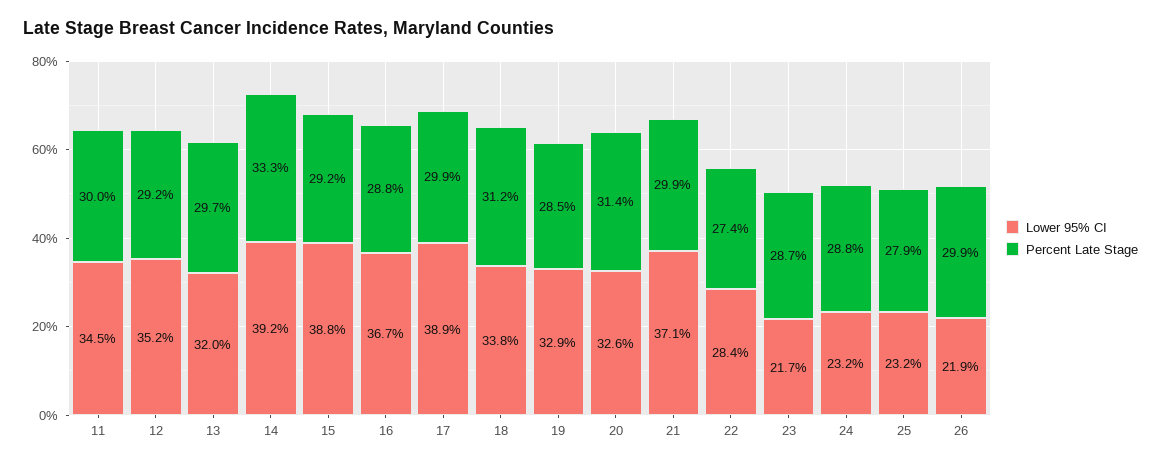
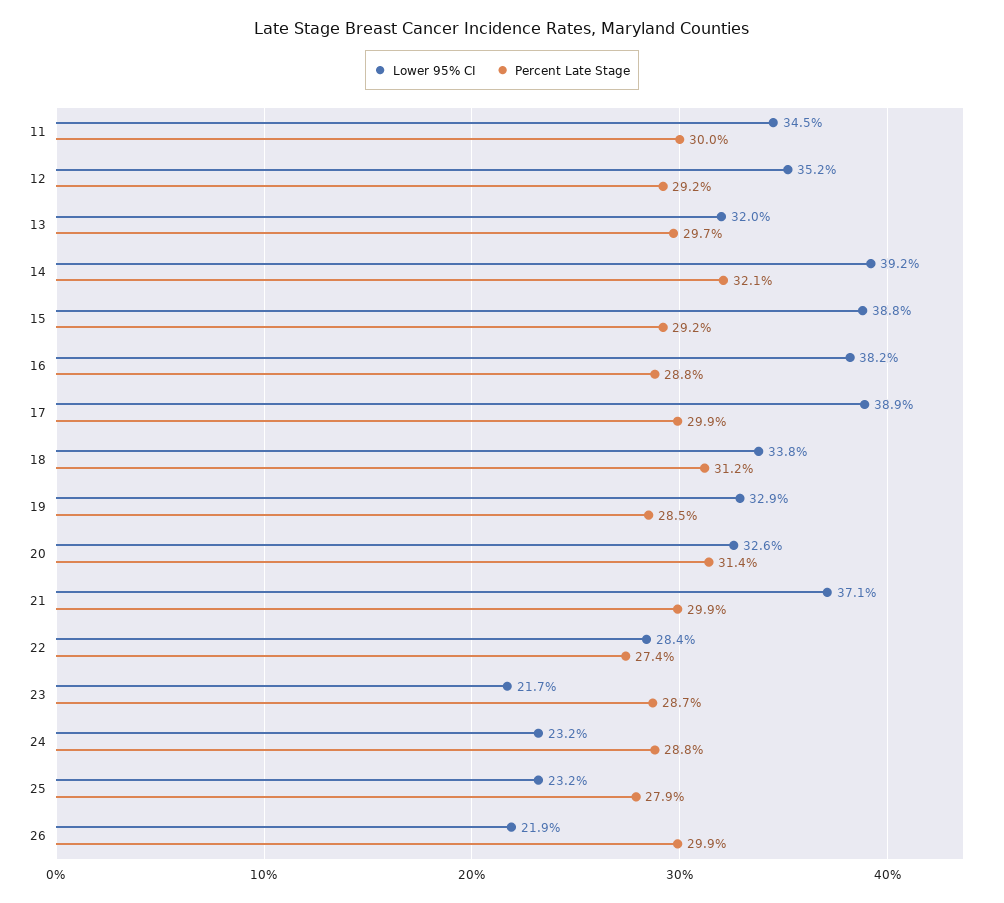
  {
    "Lower 95% CI": {
      "11": 34.5,
      "12": 35.2,
      "13": 32,
      "14": 39.2,
      "15": 38.8,
-     "16": 36.7,
+     "16": 38.2,
      "17": 38.9,
      "18": 33.8,
      "19": 32.9,
      "20": 32.6,
      "21": 37.1,
      "22": 28.4,
      "23": 21.7,
      "24": 23.2,
      "25": 23.2,
      "26": 21.9
    },
    "Percent Late Stage": {
      "11": 30,
      "12": 29.2,
      "13": 29.7,
-     "14": 33.3,
+     "14": 32.1,
      "15": 29.2,
      "16": 28.8,
      "17": 29.9,
      "18": 31.2,
      "19": 28.5,
      "20": 31.4,
      "21": 29.9,
      "22": 27.4,
      "23": 28.7,
      "24": 28.8,
      "25": 27.9,
      "26": 29.9
    }
  }

